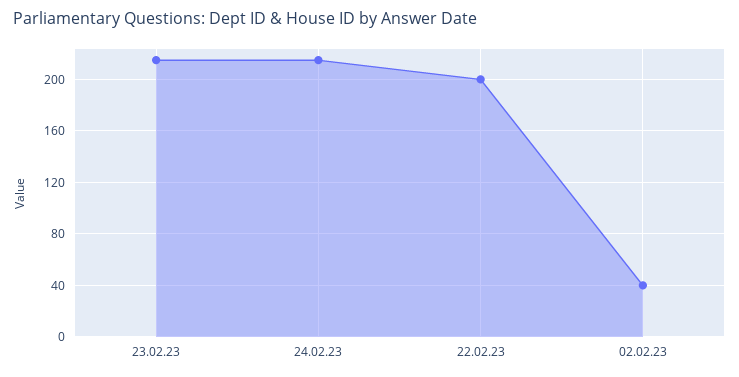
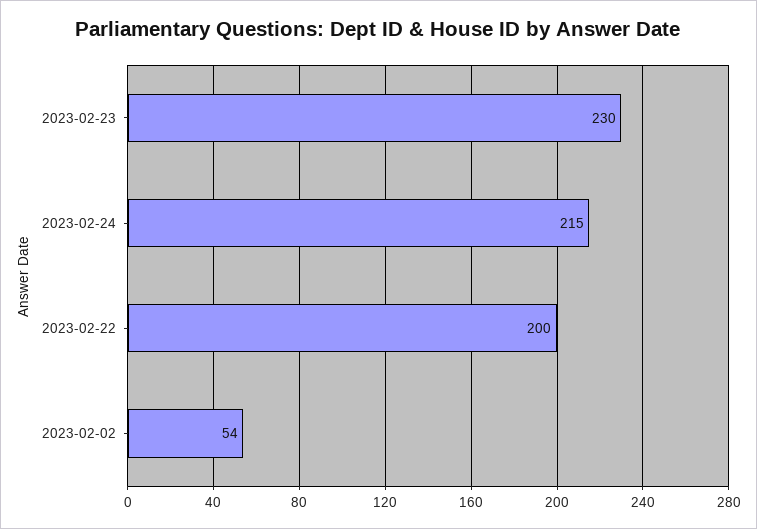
  {
-   "23.02.23": 215,
+   "23.02.23": 230,
    "24.02.23": 215,
    "22.02.23": 200,
-   "02.02.23": 40
+   "02.02.23": 54
  }

